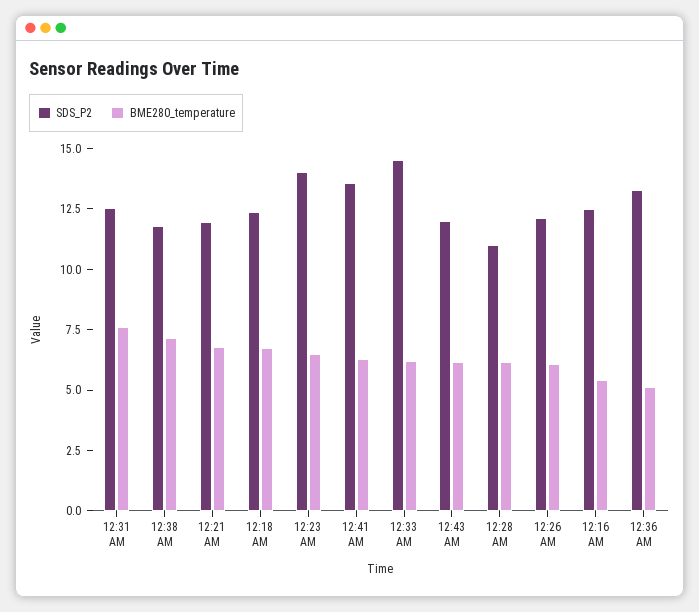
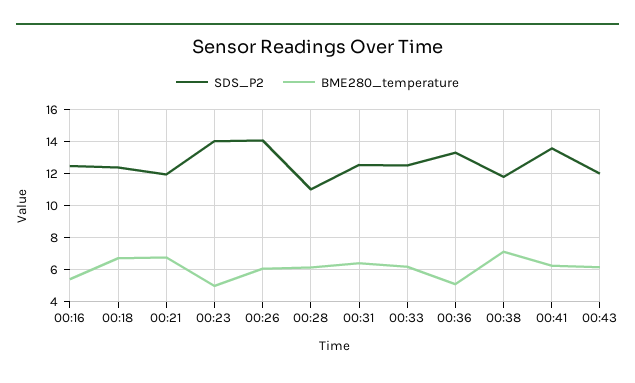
  {
    "SDS_P2": {
      "12:31 AM": 12.5,
      "12:38 AM": 12,
      "12:21 AM": 12,
      "12:18 AM": 12.5,
      "12:23 AM": 14,
      "12:41 AM": 13.5,
-     "12:33 AM": 14.5,
+     "12:33 AM": 12.5,
      "12:43 AM": 12,
      "12:28 AM": 11,
-     "12:26 AM": 12,
+     "12:26 AM": 14,
      "12:16 AM": 12.5,
      "12:36 AM": 13.5
    },
    "BME280_temperature": {
-     "12:31 AM": 7.5,
+     "12:31 AM": 6.5,
      "12:38 AM": 7,
      "12:21 AM": 7,
      "12:18 AM": 6.5,
-     "12:23 AM": 6.5,
+     "12:23 AM": 5,
      "12:41 AM": 6.5,
      "12:33 AM": 6,
      "12:43 AM": 6,
      "12:28 AM": 6,
      "12:26 AM": 6,
      "12:16 AM": 5.5,
      "12:36 AM": 5
    }
  }

